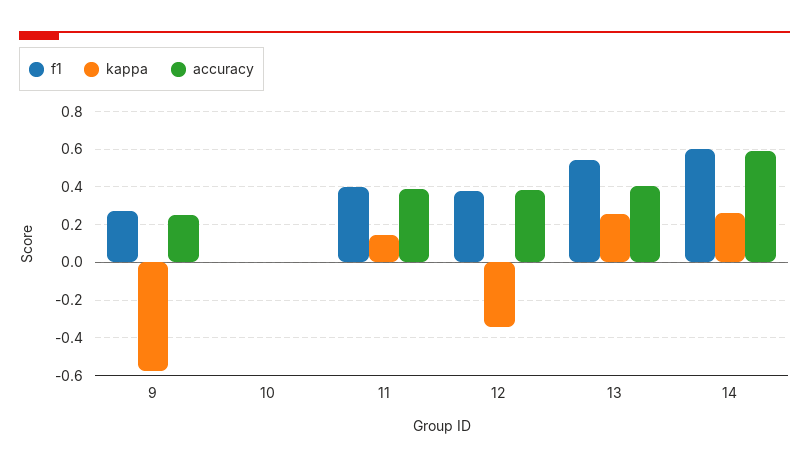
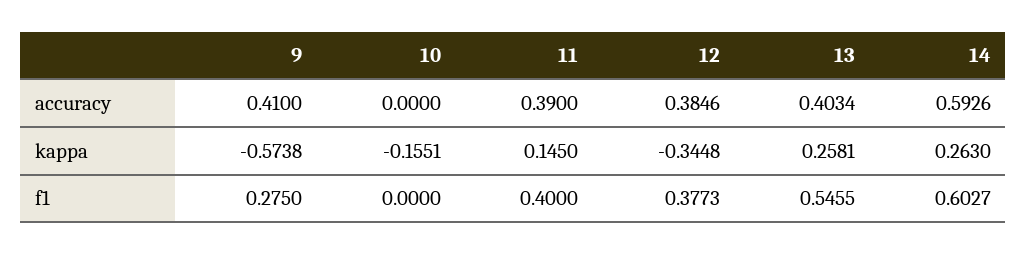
  {
    "f1": {
      "9": 0.275,
      "10": 0,
      "11": 0.4,
      "12": 0.3773,
      "13": 0.5455,
      "14": 0.6027
    },
    "kappa": {
      "9": -0.5738,
-     "10": 0,
+     "10": -0.1551,
      "11": 0.145,
      "12": -0.3448,
      "13": 0.2581,
      "14": 0.263
    },
    "accuracy": {
-     "9": 0.25,
+     "9": 0.41,
      "10": 0,
      "11": 0.39,
      "12": 0.3846,
      "13": 0.4034,
      "14": 0.5926
    }
  }

